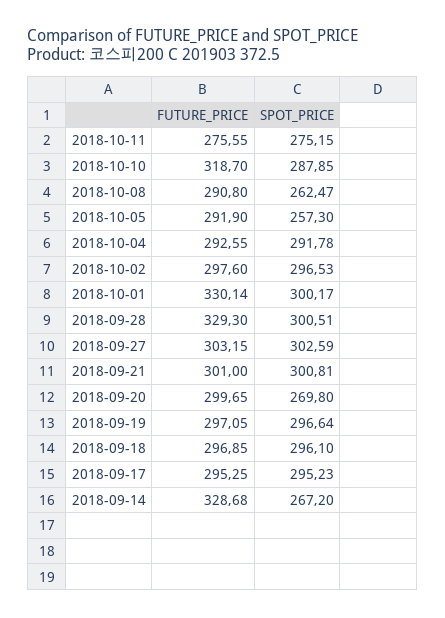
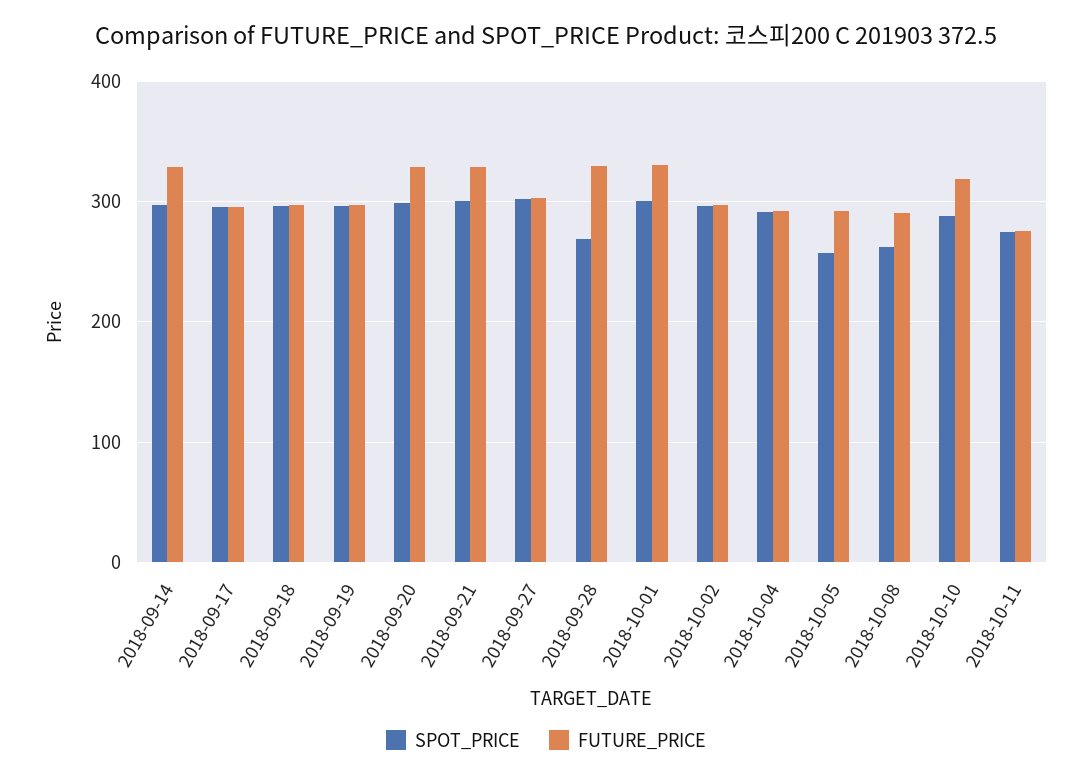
  {
    "FUTURE_PRICE": {
      "2018-10-11": 275.55,
      "2018-10-10": 318.7,
      "2018-10-08": 290.8,
      "2018-10-05": 291.9,
      "2018-10-04": 292.55,
      "2018-10-02": 297.6,
      "2018-10-01": 330.14,
      "2018-09-28": 329.3,
      "2018-09-27": 303.15,
-     "2018-09-21": 301,
+     "2018-09-21": 330,
-     "2018-09-20": 299.65,
+     "2018-09-20": 330,
      "2018-09-19": 297.05,
      "2018-09-18": 296.85,
      "2018-09-17": 295.25,
      "2018-09-14": 328.68
    },
    "SPOT_PRICE": {
      "2018-10-11": 275.15,
      "2018-10-10": 287.85,
      "2018-10-08": 262.47,
      "2018-10-05": 257.3,
      "2018-10-04": 291.78,
      "2018-10-02": 296.53,
      "2018-10-01": 300.17,
-     "2018-09-28": 300.51,
+     "2018-09-28": 270,
      "2018-09-27": 302.59,
      "2018-09-21": 300.81,
-     "2018-09-20": 269.8,
+     "2018-09-20": 300,
      "2018-09-19": 296.64,
      "2018-09-18": 296.1,
      "2018-09-17": 295.23,
-     "2018-09-14": 267.2
+     "2018-09-14": 300
    }
  }

